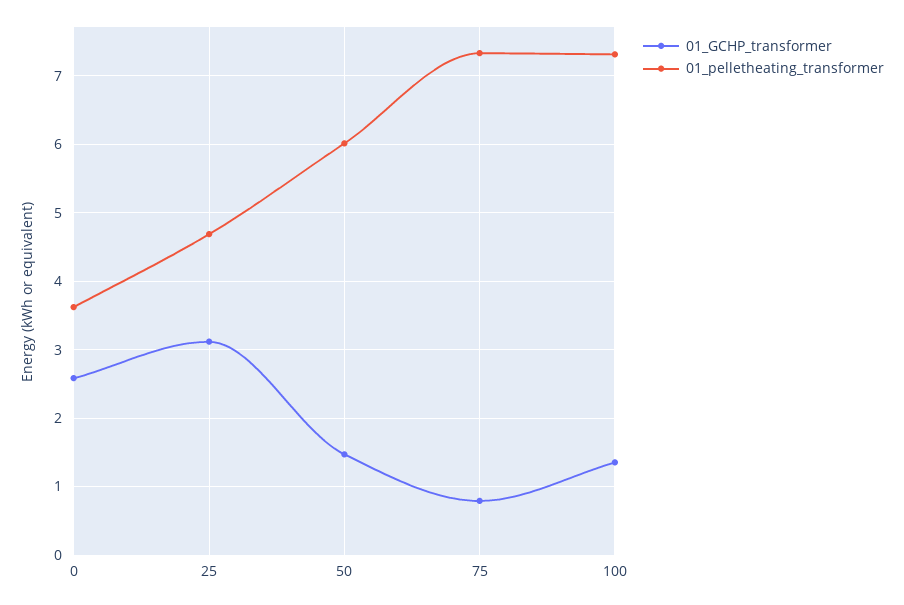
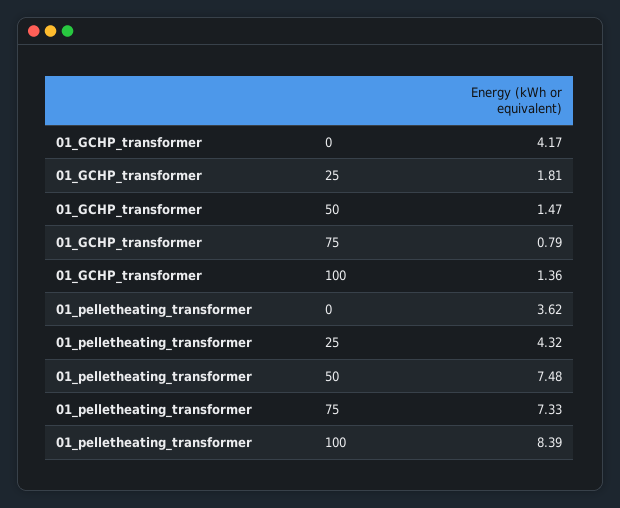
  {
    "01_GCHP_transformer": {
-     "0": 2.6,
+     "0": 4.17,
-     "25": 3.1,
+     "25": 1.81,
      "50": 1.47,
      "75": 0.79,
      "100": 1.36
    },
    "01_pelletheating_transformer": {
      "0": 3.62,
-     "25": 4.7,
+     "25": 4.32,
-     "50": 6,
+     "50": 7.48,
      "75": 7.33,
-     "100": 7.3
+     "100": 8.39
    }
  }

